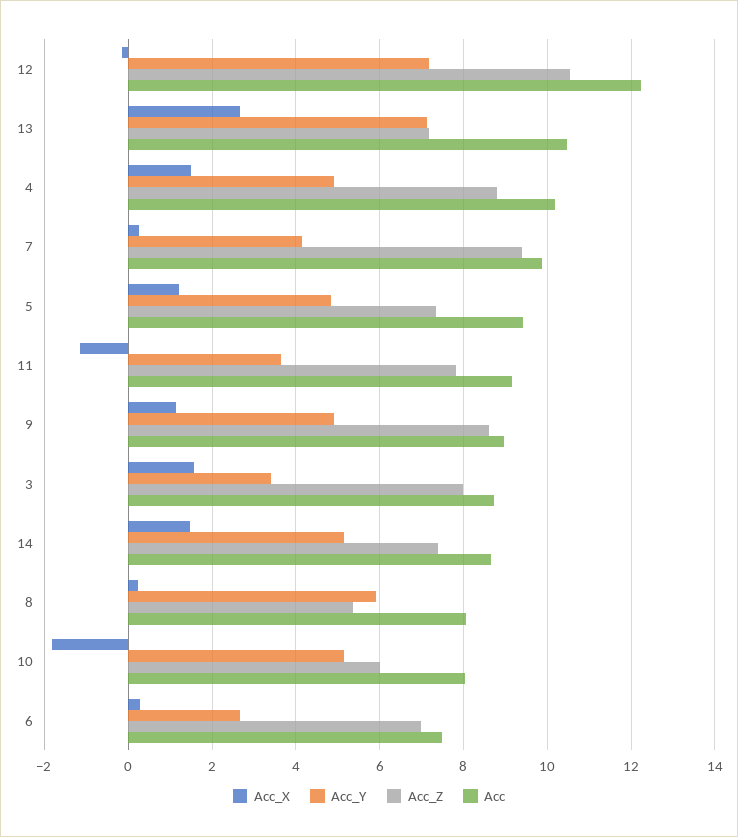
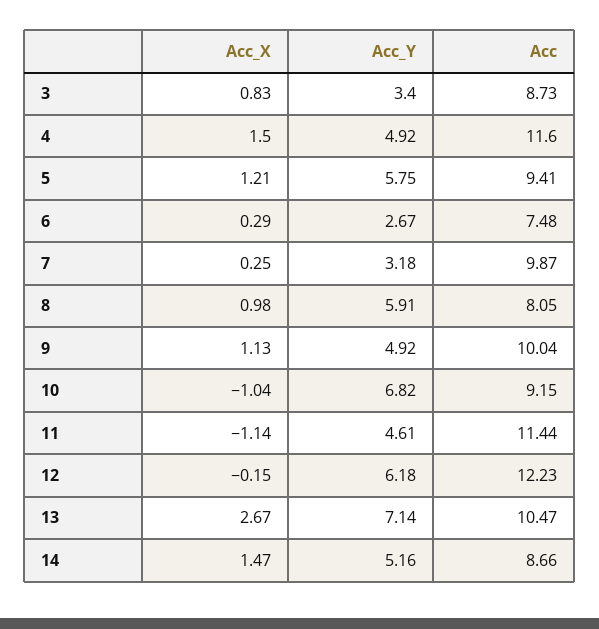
  {
    "Acc_X": {
      "12": -0.15,
      "13": 2.67,
      "4": 1.5,
      "7": 0.25,
      "5": 1.21,
      "11": -1.14,
      "9": 1.13,
-     "3": 1.6,
+     "3": 0.83,
      "14": 1.47,
-     "8": 0.2,
+     "8": 0.98,
-     "10": -1.8,
+     "10": -1.04,
      "6": 0.29
    },
    "Acc_Y": {
-     "12": 7.2,
+     "12": 6.18,
      "13": 7.14,
      "4": 4.92,
-     "7": 4.2,
+     "7": 3.18,
-     "5": 4.8,
+     "5": 5.75,
-     "11": 3.6,
+     "11": 4.61,
      "9": 4.92,
      "3": 3.4,
      "14": 5.16,
      "8": 5.91,
-     "10": 5.2,
+     "10": 6.82,
      "6": 2.67
    },
-   "Acc_Z": {
-     "12": 10.6,
-     "13": 7.2,
-     "4": 8.8,
-     "7": 9.4,
-     "5": 7.4,
-     "11": 7.8,
-     "9": 8.6,
-     "3": 8,
-     "14": 7.4,
-     "8": 5.4,
-     "10": 6,
-     "6": 7
-   },
    "Acc": {
      "12": 12.23,
      "13": 10.47,
-     "4": 10.2,
+     "4": 11.6,
      "7": 9.87,
      "5": 9.41,
-     "11": 9.2,
+     "11": 11.44,
-     "9": 9,
+     "9": 10.04,
      "3": 8.73,
      "14": 8.66,
      "8": 8.05,
-     "10": 8,
+     "10": 9.15,
      "6": 7.48
    }
  }

